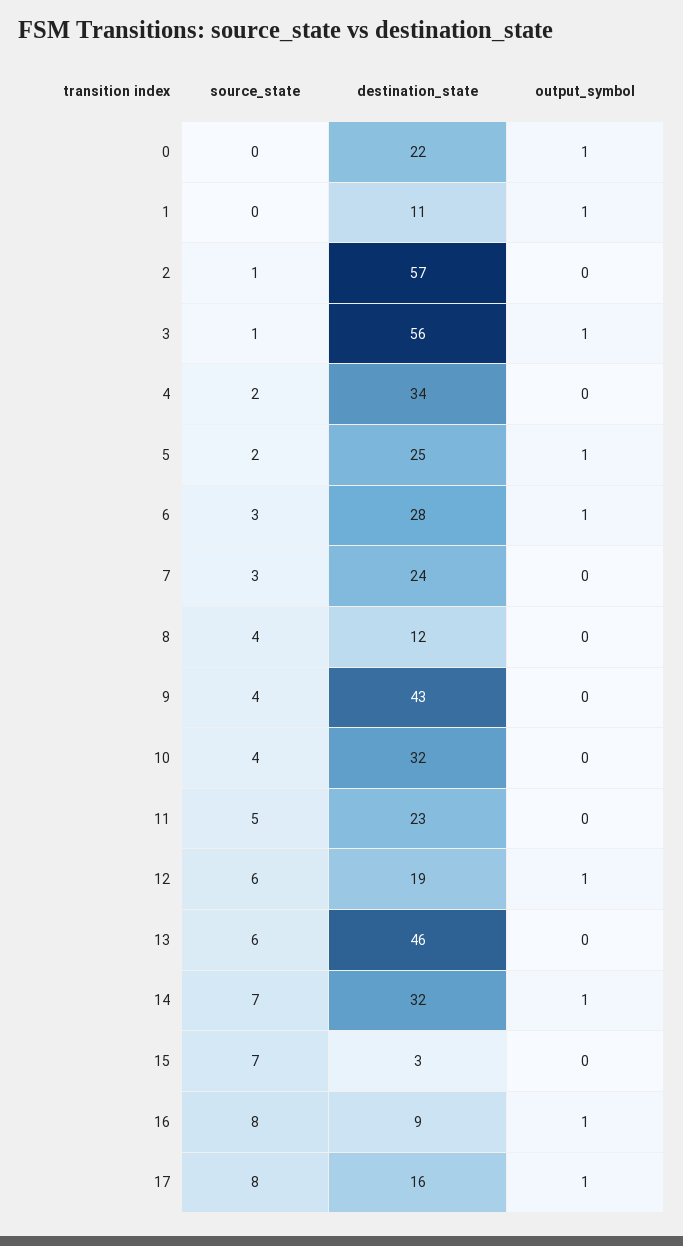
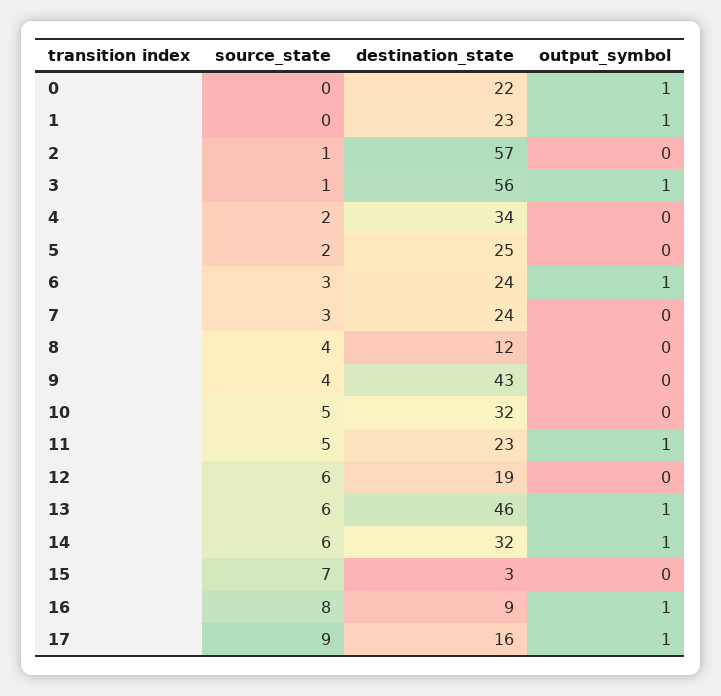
  {
    "source_state": {
      "0": 0,
      "1": 0,
      "2": 1,
      "3": 1,
      "4": 2,
      "5": 2,
      "6": 3,
      "7": 3,
      "8": 4,
      "9": 4,
-     "10": 4,
+     "10": 5,
      "11": 5,
      "12": 6,
      "13": 6,
-     "14": 7,
+     "14": 6,
      "15": 7,
      "16": 8,
-     "17": 8
+     "17": 9
    },
    "destination_state": {
      "0": 22,
-     "1": 11,
+     "1": 23,
      "2": 57,
      "3": 56,
      "4": 34,
      "5": 25,
-     "6": 28,
+     "6": 24,
      "7": 24,
      "8": 12,
      "9": 43,
      "10": 32,
      "11": 23,
      "12": 19,
      "13": 46,
      "14": 32,
      "15": 3,
      "16": 9,
      "17": 16
    },
    "output_symbol": {
      "0": 1,
      "1": 1,
      "2": 0,
      "3": 1,
      "4": 0,
-     "5": 1,
+     "5": 0,
      "6": 1,
      "7": 0,
      "8": 0,
      "9": 0,
      "10": 0,
-     "11": 0,
+     "11": 1,
-     "12": 1,
+     "12": 0,
-     "13": 0,
+     "13": 1,
      "14": 1,
      "15": 0,
      "16": 1,
      "17": 1
    }
  }

